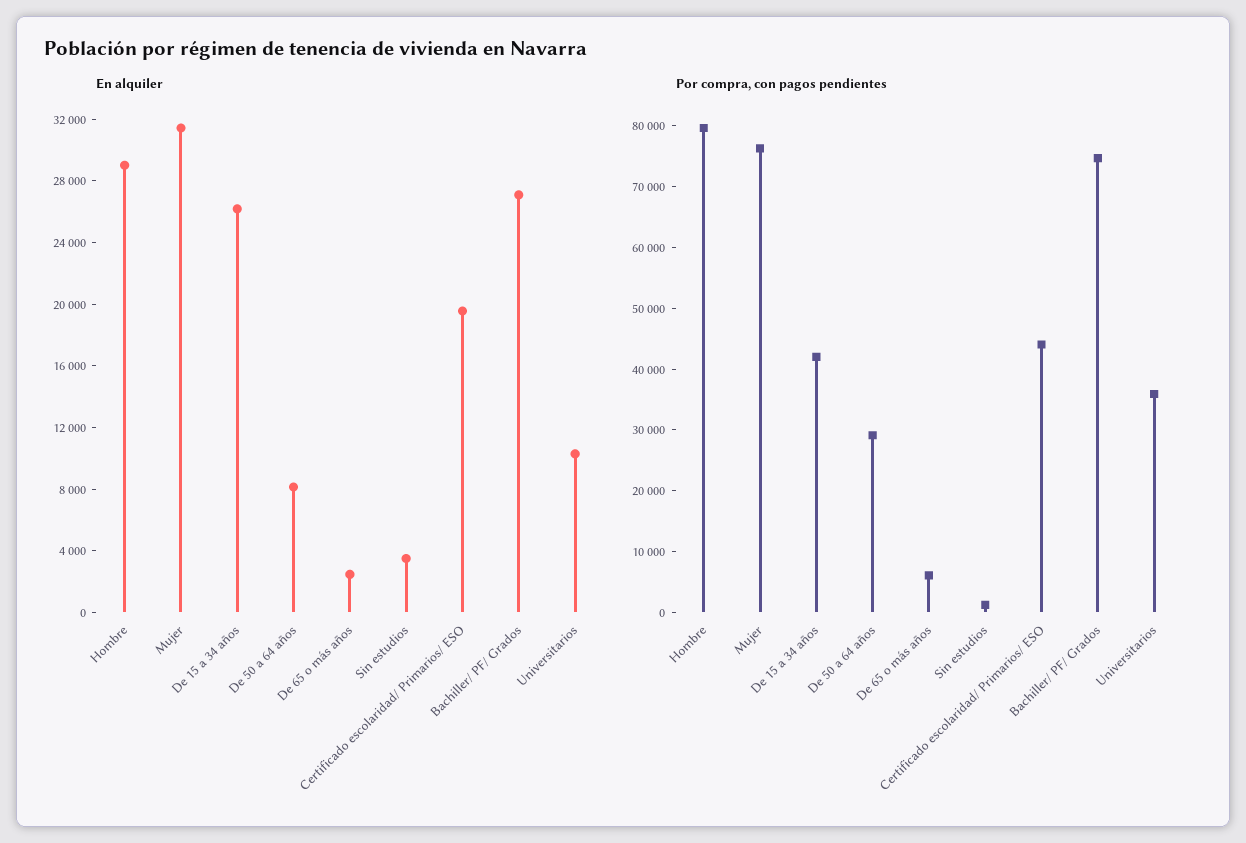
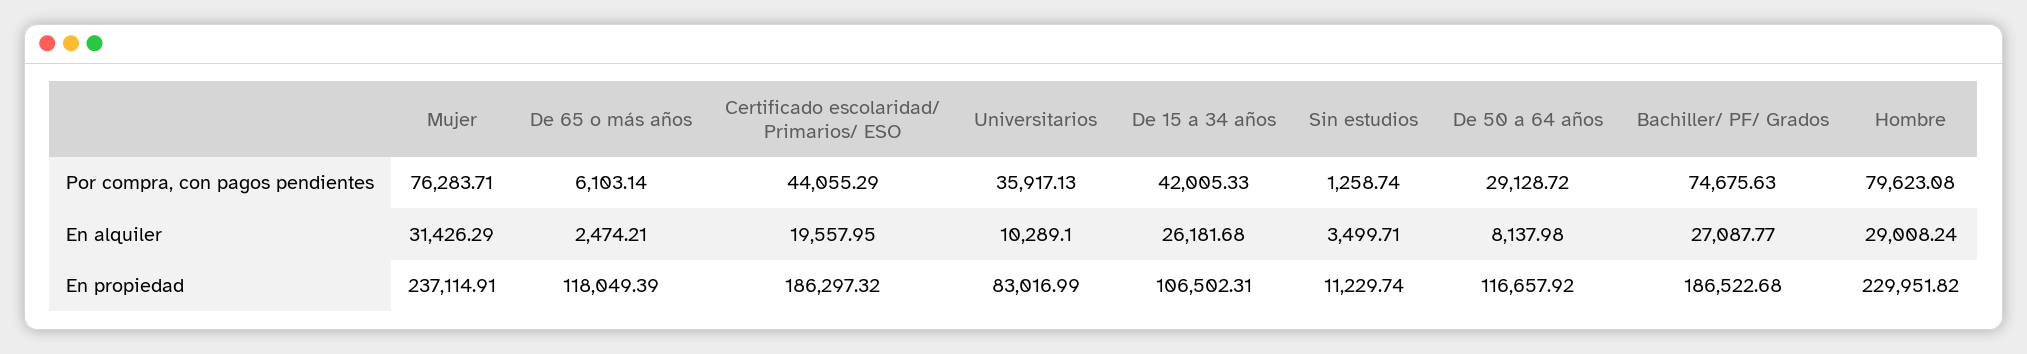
  {
    "En alquiler": {
      "Hombre": 29008.24,
      "Mujer": 31426.29,
      "De 15 a 34 años": 26181.68,
      "De 50 a 64 años": 8137.98,
      "De 65 o más años": 2474.21,
      "Sin estudios": 3499.71,
      "Certificado escolaridad/ Primarios/ ESO": 19557.95,
      "Bachiller/ PF/ Grados": 27087.77,
      "Universitarios": 10289.1
    },
    "Por compra, con pagos pendientes": {
      "Hombre": 79623.08,
      "Mujer": 76283.71,
      "De 15 a 34 años": 42005.33,
      "De 50 a 64 años": 29128.72,
      "De 65 o más años": 6103.14,
      "Sin estudios": 1258.74,
      "Certificado escolaridad/ Primarios/ ESO": 44055.29,
      "Bachiller/ PF/ Grados": 74675.63,
      "Universitarios": 35917.13
-   }
+   },
+   "En propiedad": {
+     "Mujer": 237114.91,
+     "De 65 o más años": 118049.39,
+     "Certificado escolaridad/ Primarios/ ESO": 186297.32,
+     "Universitarios": 83016.99,
+     "De 15 a 34 años": 106502.31,
+     "Sin estudios": 11229.74,
+     "De 50 a 64 años": 116657.92,
+     "Bachiller/ PF/ Grados": 186522.68,
+     "Hombre": 229951.82
+   }
  }

